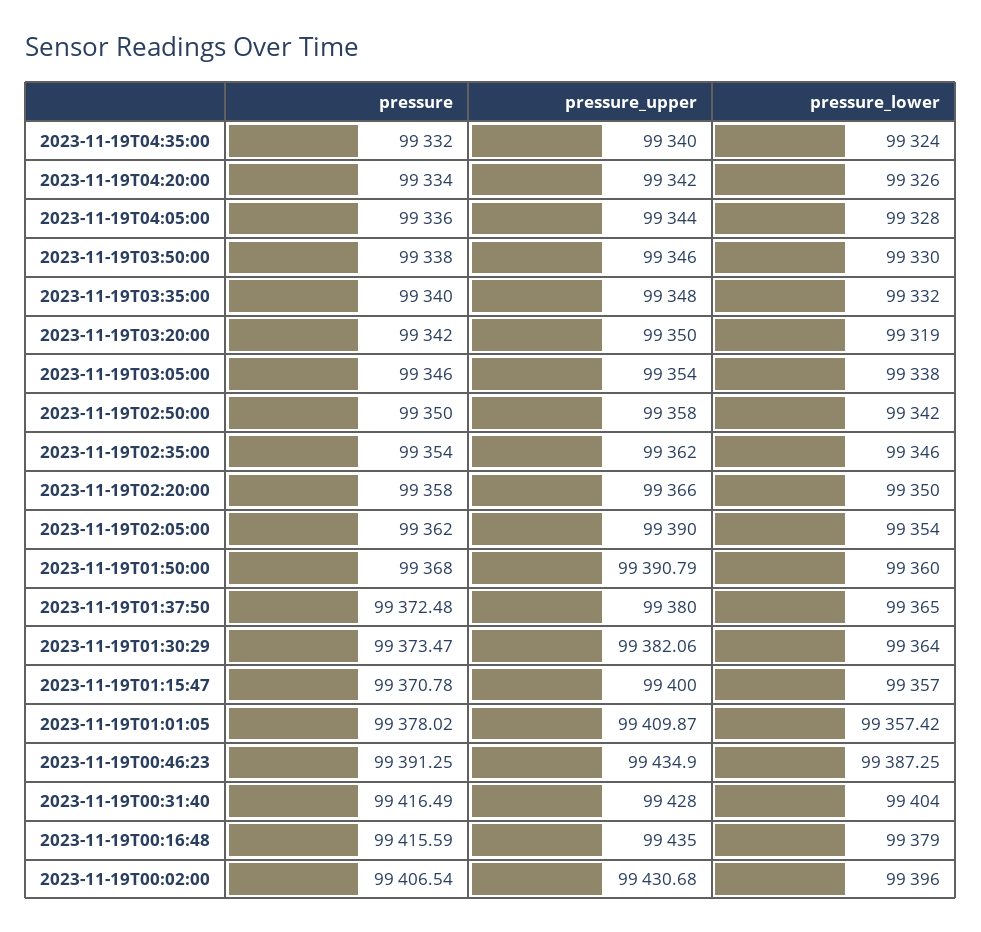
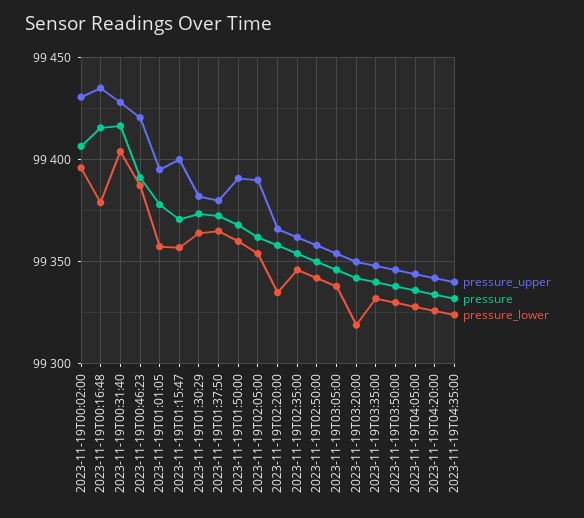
  {
    "pressure": {
      "2023-11-19T04:35:00": 99332,
      "2023-11-19T04:20:00": 99334,
      "2023-11-19T04:05:00": 99336,
      "2023-11-19T03:50:00": 99338,
      "2023-11-19T03:35:00": 99340,
      "2023-11-19T03:20:00": 99342,
      "2023-11-19T03:05:00": 99346,
      "2023-11-19T02:50:00": 99350,
      "2023-11-19T02:35:00": 99354,
      "2023-11-19T02:20:00": 99358,
      "2023-11-19T02:05:00": 99362,
      "2023-11-19T01:50:00": 99368,
      "2023-11-19T01:37:50": 99372.48,
      "2023-11-19T01:30:29": 99373.47,
      "2023-11-19T01:15:47": 99370.78,
      "2023-11-19T01:01:05": 99378.02,
      "2023-11-19T00:46:23": 99391.25,
      "2023-11-19T00:31:40": 99416.49,
      "2023-11-19T00:16:48": 99415.59,
      "2023-11-19T00:02:00": 99406.54
    },
    "pressure_upper": {
      "2023-11-19T04:35:00": 99340,
      "2023-11-19T04:20:00": 99342,
      "2023-11-19T04:05:00": 99344,
      "2023-11-19T03:50:00": 99346,
      "2023-11-19T03:35:00": 99348,
      "2023-11-19T03:20:00": 99350,
      "2023-11-19T03:05:00": 99354,
      "2023-11-19T02:50:00": 99358,
      "2023-11-19T02:35:00": 99362,
      "2023-11-19T02:20:00": 99366,
      "2023-11-19T02:05:00": 99390,
      "2023-11-19T01:50:00": 99390.79,
      "2023-11-19T01:37:50": 99380,
      "2023-11-19T01:30:29": 99382.06,
      "2023-11-19T01:15:47": 99400,
-     "2023-11-19T01:01:05": 99409.87,
+     "2023-11-19T01:01:05": 99395,
-     "2023-11-19T00:46:23": 99434.9,
+     "2023-11-19T00:46:23": 99420,
      "2023-11-19T00:31:40": 99428,
      "2023-11-19T00:16:48": 99435,
      "2023-11-19T00:02:00": 99430.68
    },
    "pressure_lower": {
      "2023-11-19T04:35:00": 99324,
      "2023-11-19T04:20:00": 99326,
      "2023-11-19T04:05:00": 99328,
      "2023-11-19T03:50:00": 99330,
      "2023-11-19T03:35:00": 99332,
      "2023-11-19T03:20:00": 99319,
      "2023-11-19T03:05:00": 99338,
      "2023-11-19T02:50:00": 99342,
      "2023-11-19T02:35:00": 99346,
-     "2023-11-19T02:20:00": 99350,
+     "2023-11-19T02:20:00": 99335,
      "2023-11-19T02:05:00": 99354,
      "2023-11-19T01:50:00": 99360,
      "2023-11-19T01:37:50": 99365,
      "2023-11-19T01:30:29": 99364,
      "2023-11-19T01:15:47": 99357,
      "2023-11-19T01:01:05": 99357.42,
      "2023-11-19T00:46:23": 99387.25,
      "2023-11-19T00:31:40": 99404,
      "2023-11-19T00:16:48": 99379,
      "2023-11-19T00:02:00": 99396
    }
  }

